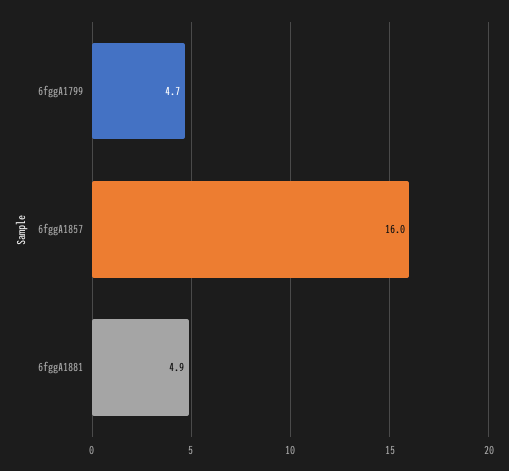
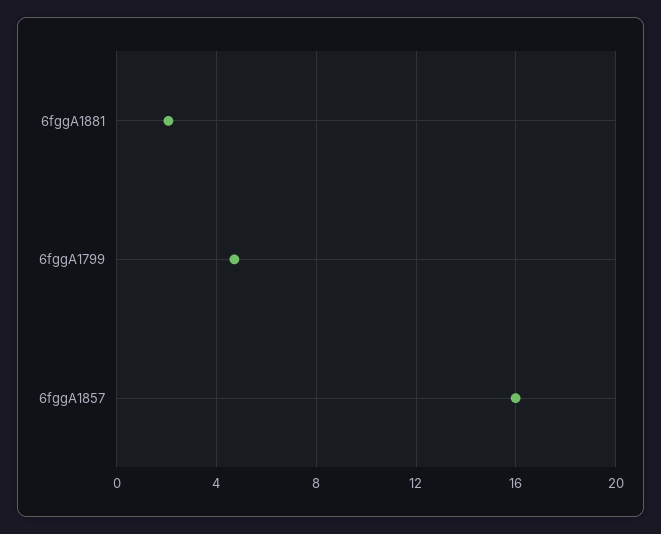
  {
    "6fggA1799": 4.7,
    "6fggA1857": 16,
-   "6fggA1881": 4.9
+   "6fggA1881": 2
  }

